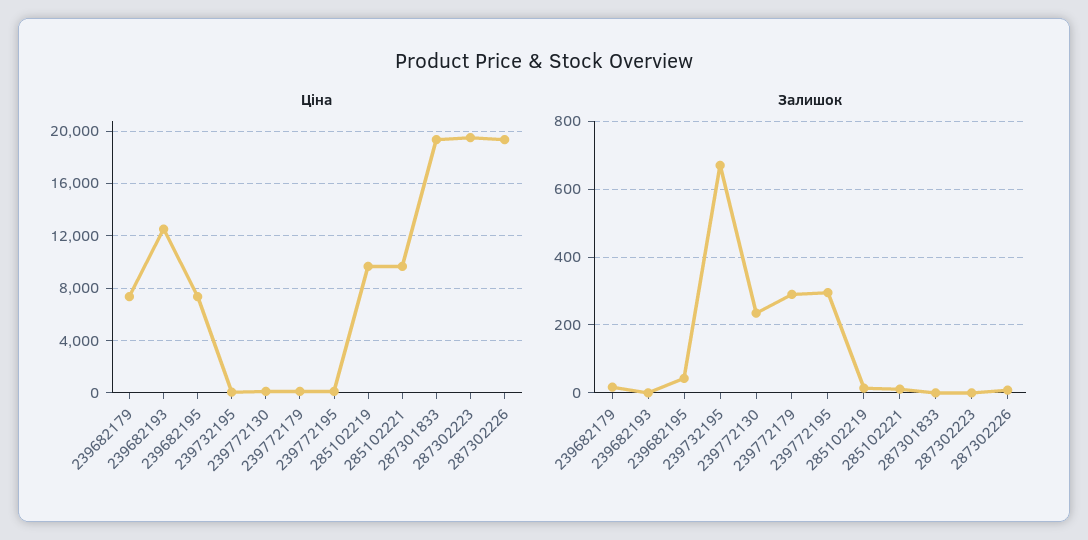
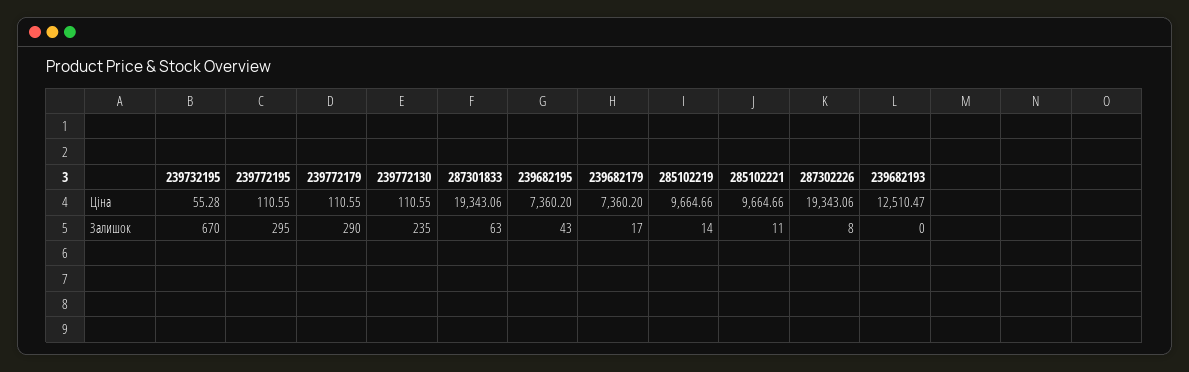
  {
    "Ціна": {
      "239682179": 7360.2,
      "239682193": 12510.47,
      "239682195": 7360.2,
      "239732195": 55.28,
      "239772130": 110.55,
      "239772179": 110.55,
      "239772195": 110.55,
      "285102219": 9664.66,
      "285102221": 9664.66,
      "287301833": 19343.06,
-     "287302223": 19500,
      "287302226": 19343.06
    },
    "Залишок": {
      "239682179": 17,
      "239682193": 0,
      "239682195": 43,
      "239732195": 670,
      "239772130": 235,
      "239772179": 290,
      "239772195": 295,
      "285102219": 14,
      "285102221": 11,
-     "287301833": 0,
+     "287301833": 63,
-     "287302223": 0,
      "287302226": 8
    }
  }

